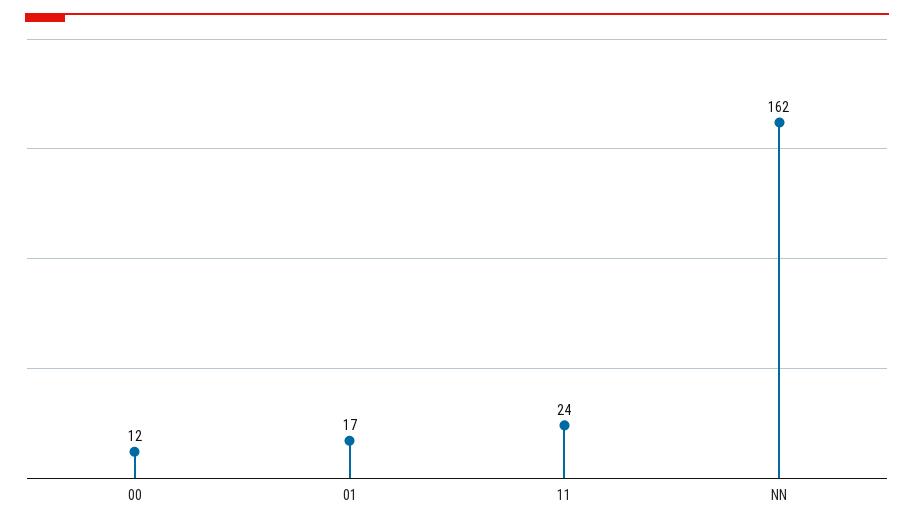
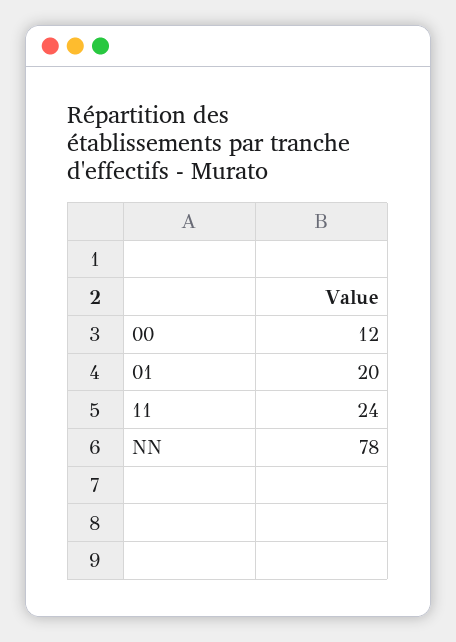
  {
    "00": 12,
-   "01": 17,
+   "01": 20,
    "11": 24,
-   "NN": 162
+   "NN": 78
  }

